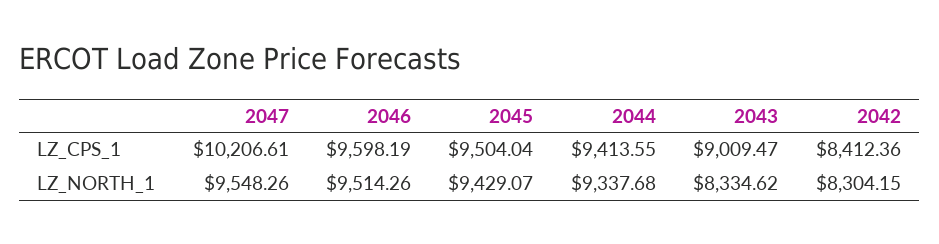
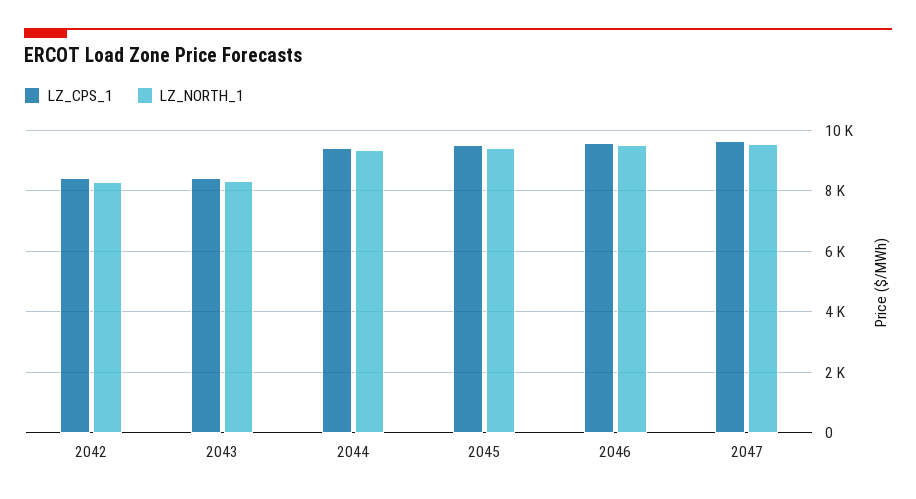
  {
    "LZ_CPS_1": {
-     "2047": 10206.61,
+     "2047": 9600,
      "2046": 9598.19,
      "2045": 9504.04,
      "2044": 9413.55,
-     "2043": 9009.47,
+     "2043": 8400,
      "2042": 8412.36
    },
    "LZ_NORTH_1": {
      "2047": 9548.26,
      "2046": 9514.26,
      "2045": 9429.07,
      "2044": 9337.68,
      "2043": 8334.62,
      "2042": 8304.15
    }
  }

